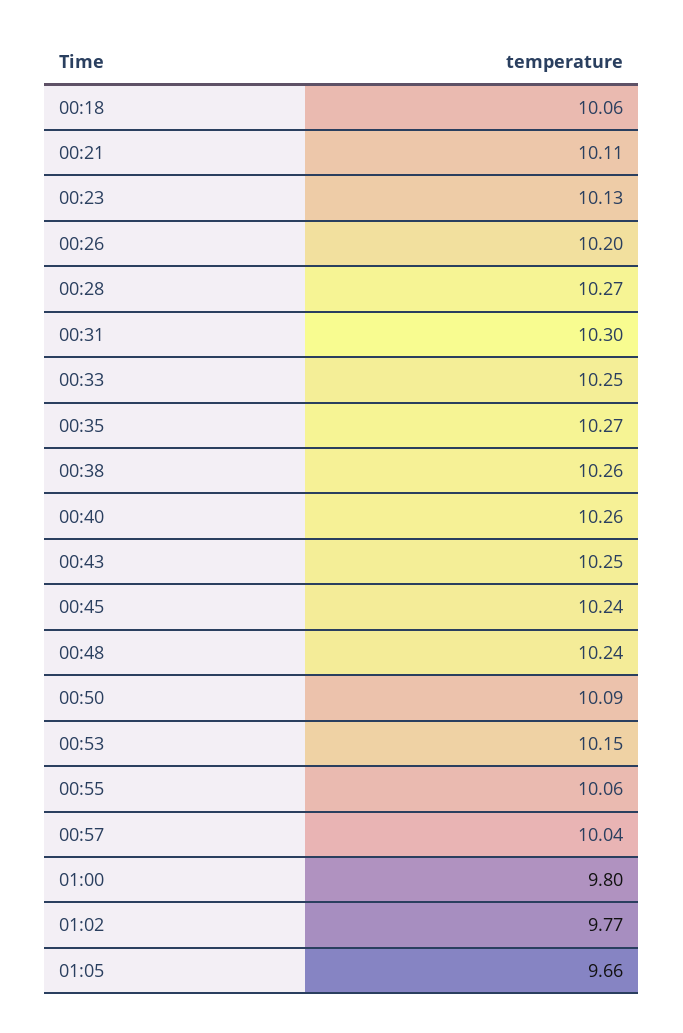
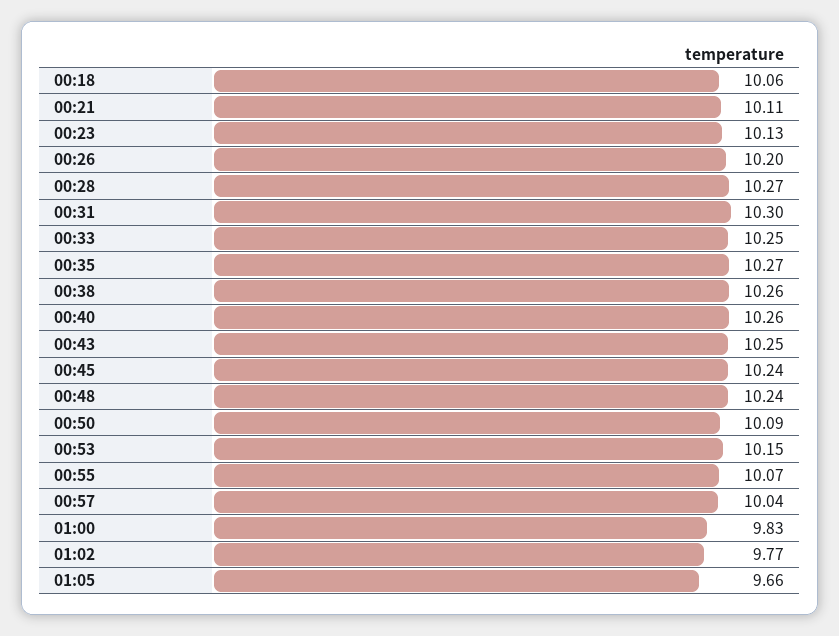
  {
    "00:18": 10.06,
    "00:21": 10.11,
    "00:23": 10.13,
    "00:26": 10.2,
    "00:28": 10.27,
    "00:31": 10.3,
    "00:33": 10.25,
    "00:35": 10.27,
    "00:38": 10.26,
    "00:40": 10.26,
    "00:43": 10.25,
    "00:45": 10.24,
    "00:48": 10.24,
    "00:50": 10.09,
    "00:53": 10.15,
-   "00:55": 10.06,
+   "00:55": 10.07,
    "00:57": 10.04,
-   "01:00": 9.8,
+   "01:00": 9.83,
    "01:02": 9.77,
    "01:05": 9.66
  }

